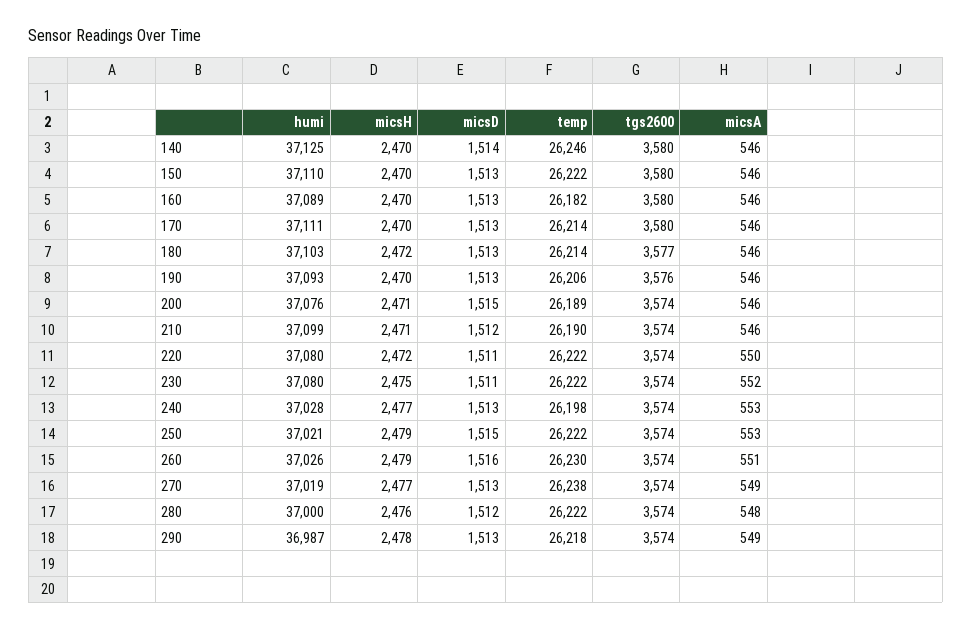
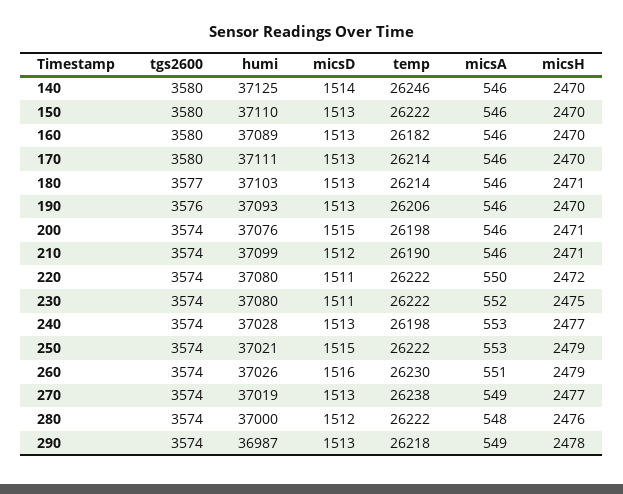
  {
    "humi": {
      "140": 37125,
      "150": 37110,
      "160": 37089,
      "170": 37111,
      "180": 37103,
      "190": 37093,
      "200": 37076,
      "210": 37099,
      "220": 37080,
      "230": 37080,
      "240": 37028,
      "250": 37021,
      "260": 37026,
      "270": 37019,
      "280": 37000,
      "290": 36987
    },
    "micsH": {
      "140": 2470,
      "150": 2470,
      "160": 2470,
      "170": 2470,
-     "180": 2472,
+     "180": 2471,
      "190": 2470,
      "200": 2471,
      "210": 2471,
      "220": 2472,
      "230": 2475,
      "240": 2477,
      "250": 2479,
      "260": 2479,
      "270": 2477,
      "280": 2476,
      "290": 2478
    },
    "micsD": {
      "140": 1514,
      "150": 1513,
      "160": 1513,
      "170": 1513,
      "180": 1513,
      "190": 1513,
      "200": 1515,
      "210": 1512,
      "220": 1511,
      "230": 1511,
      "240": 1513,
      "250": 1515,
      "260": 1516,
      "270": 1513,
      "280": 1512,
      "290": 1513
    },
    "temp": {
      "140": 26246,
      "150": 26222,
      "160": 26182,
      "170": 26214,
      "180": 26214,
      "190": 26206,
-     "200": 26189,
+     "200": 26198,
      "210": 26190,
      "220": 26222,
      "230": 26222,
      "240": 26198,
      "250": 26222,
      "260": 26230,
      "270": 26238,
      "280": 26222,
      "290": 26218
    },
    "tgs2600": {
      "140": 3580,
      "150": 3580,
      "160": 3580,
      "170": 3580,
      "180": 3577,
      "190": 3576,
      "200": 3574,
      "210": 3574,
      "220": 3574,
      "230": 3574,
      "240": 3574,
      "250": 3574,
      "260": 3574,
      "270": 3574,
      "280": 3574,
      "290": 3574
    },
    "micsA": {
      "140": 546,
      "150": 546,
      "160": 546,
      "170": 546,
      "180": 546,
      "190": 546,
      "200": 546,
      "210": 546,
      "220": 550,
      "230": 552,
      "240": 553,
      "250": 553,
      "260": 551,
      "270": 549,
      "280": 548,
      "290": 549
    }
  }

